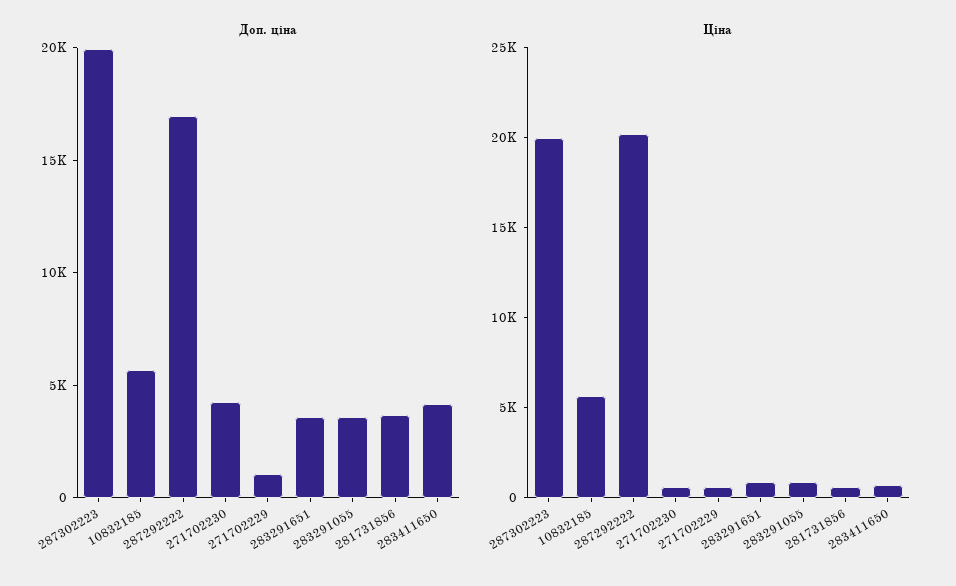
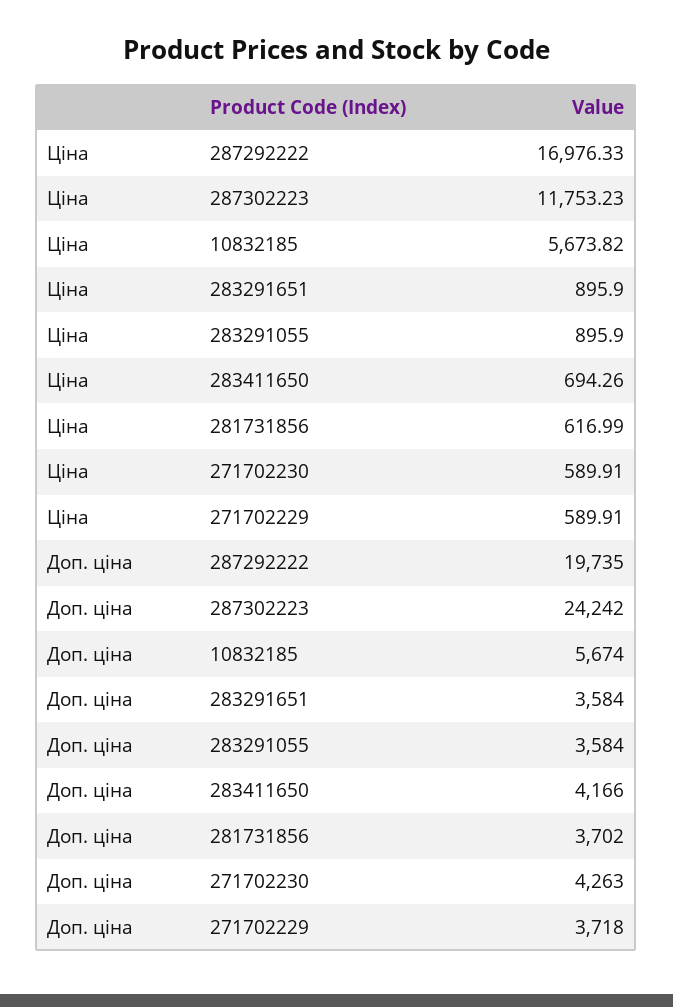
  {
    "Доп. ціна": {
-     "287302223": 20000,
+     "287302223": 24242,
      "10832185": 5674,
-     "287292222": 17000,
+     "287292222": 19735,
      "271702230": 4263,
-     "271702229": 1000,
+     "271702229": 3718,
      "283291651": 3584,
      "283291055": 3584,
      "281731856": 3702,
      "283411650": 4166
    },
    "Ціна": {
-     "287302223": 20000,
+     "287302223": 11753.23,
      "10832185": 5673.82,
-     "287292222": 20000,
+     "287292222": 16976.33,
      "271702230": 589.91,
      "271702229": 589.91,
      "283291651": 895.9,
      "283291055": 895.9,
      "281731856": 616.99,
      "283411650": 694.26
    }
  }

